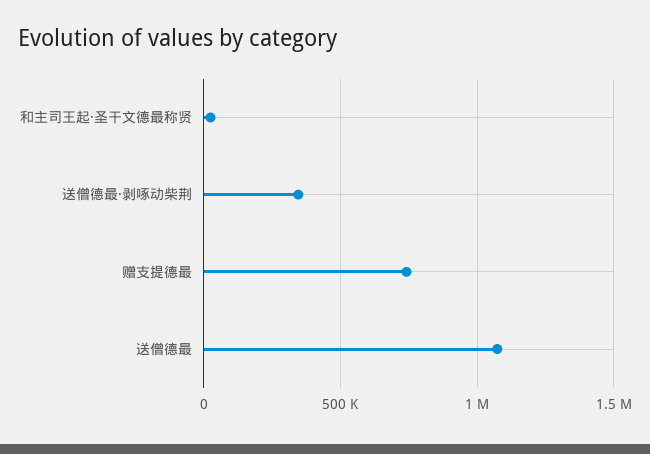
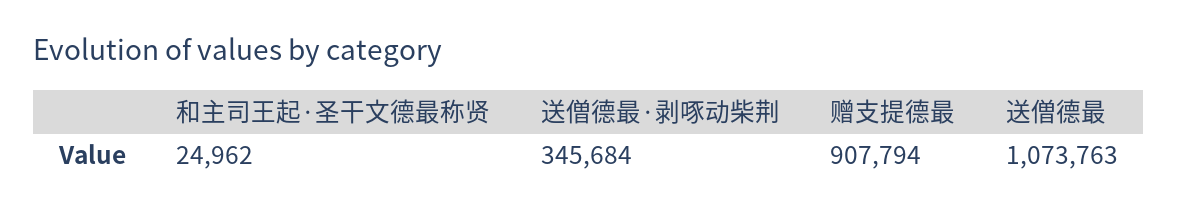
  {
    "和主司王起·圣干文德最称贤": 24962,
    "送僧德最·剥啄动柴荆": 345684,
-   "赠支提德最": 750000,
+   "赠支提德最": 907794,
    "送僧德最": 1073763
  }

